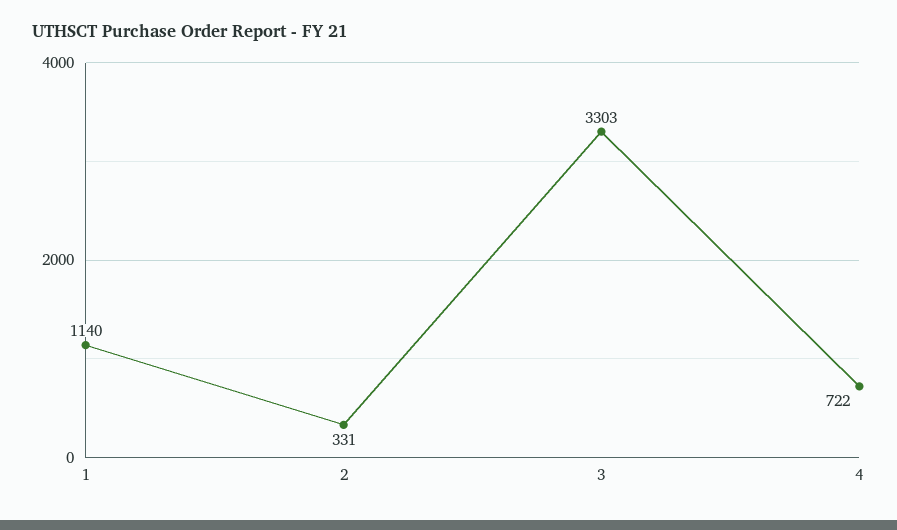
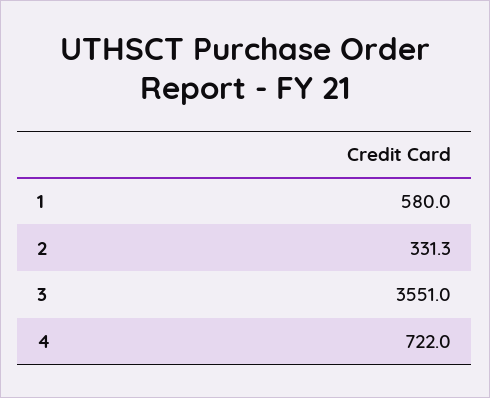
  {
-   "1": 1140,
+   "1": 580,
    "2": 331.3,
-   "3": 3303,
+   "3": 3551,
    "4": 722
  }

